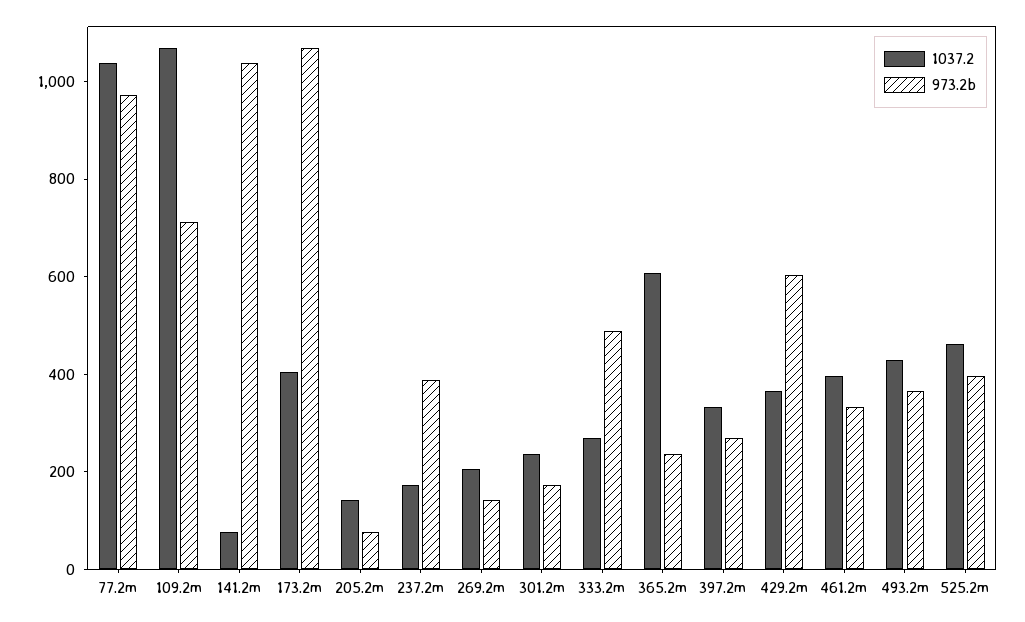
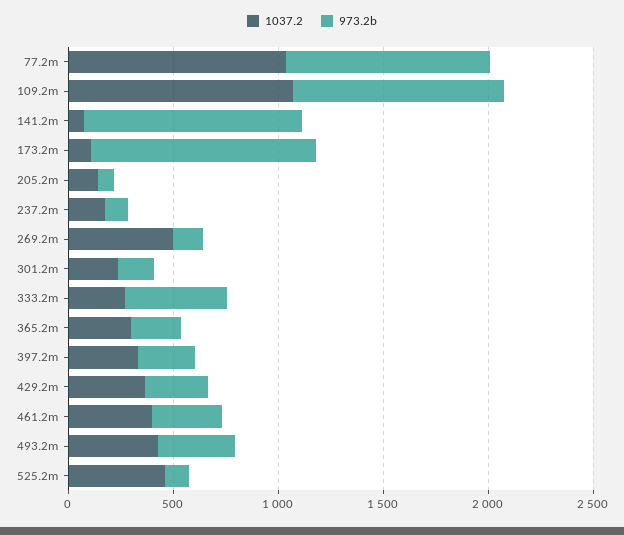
  {
    "1037.2": {
      "77.2m": 1050,
      "109.2m": 1050,
      "141.2m": 100,
-     "173.2m": 400,
+     "173.2m": 100,
      "205.2m": 150,
      "237.2m": 150,
-     "269.2m": 200,
+     "269.2m": 500,
      "301.2m": 250,
      "333.2m": 250,
-     "365.2m": 600,
+     "365.2m": 300,
      "397.2m": 350,
      "429.2m": 350,
      "461.2m": 400,
      "493.2m": 450,
      "525.2m": 450
    },
    "973.2b": {
      "77.2m": 950,
-     "109.2m": 700,
+     "109.2m": 1000,
      "141.2m": 1050,
      "173.2m": 1050,
      "205.2m": 100,
-     "237.2m": 400,
+     "237.2m": 100,
      "269.2m": 150,
      "301.2m": 150,
      "333.2m": 500,
      "365.2m": 250,
      "397.2m": 250,
-     "429.2m": 600,
+     "429.2m": 300,
      "461.2m": 350,
      "493.2m": 350,
-     "525.2m": 400
+     "525.2m": 100
    }
  }

